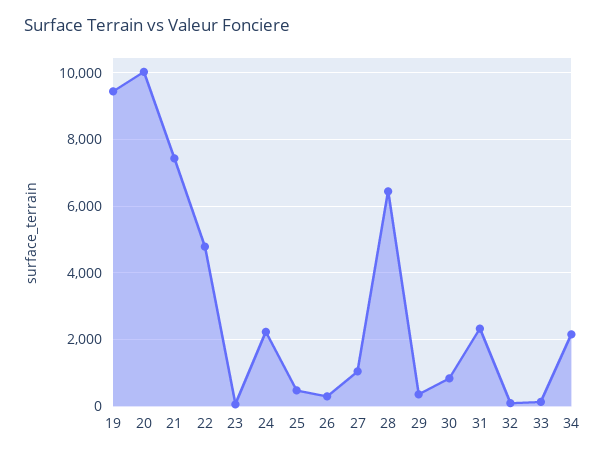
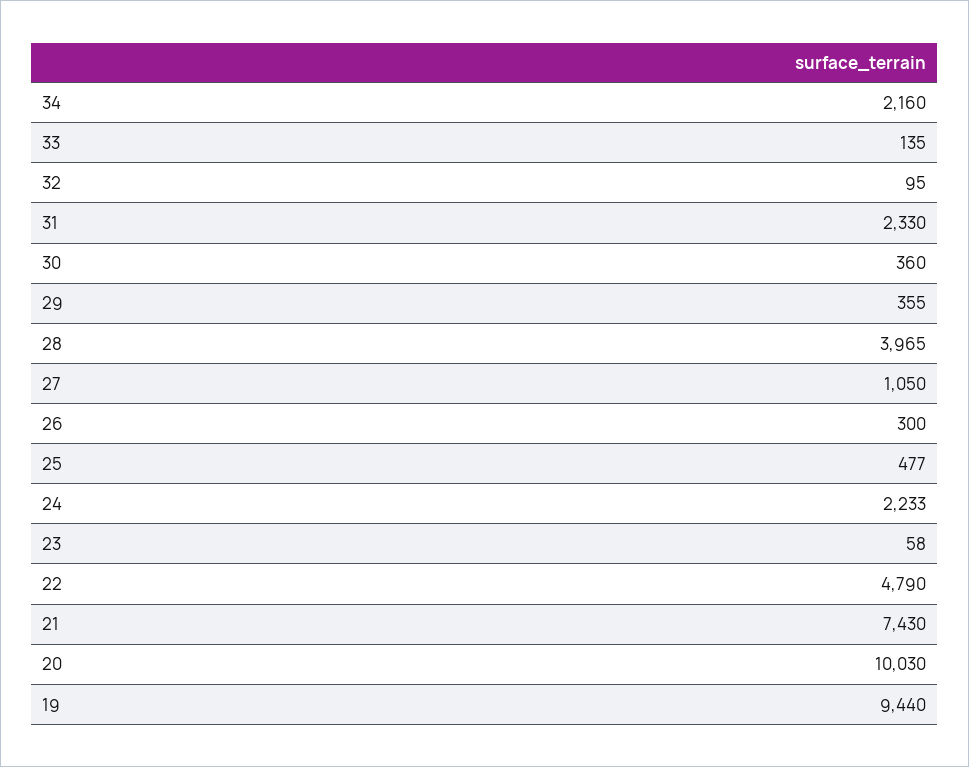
  {
    "19": 9440,
    "20": 10030,
    "21": 7430,
    "22": 4790,
    "23": 58,
    "24": 2233,
    "25": 477,
    "26": 300,
    "27": 1050,
-   "28": 6400,
+   "28": 3965,
    "29": 355,
-   "30": 800,
+   "30": 360,
    "31": 2330,
    "32": 95,
    "33": 135,
    "34": 2160
  }

